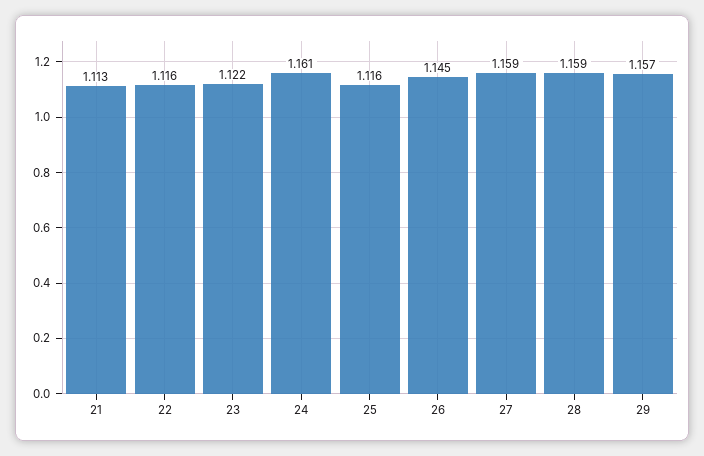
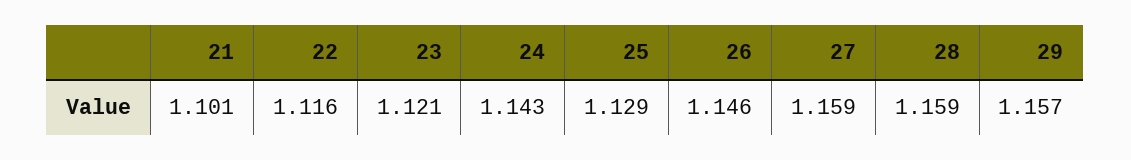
  {
-   "21": 1.113,
+   "21": 1.101,
    "22": 1.116,
-   "23": 1.122,
+   "23": 1.121,
-   "24": 1.161,
+   "24": 1.143,
-   "25": 1.116,
+   "25": 1.129,
-   "26": 1.145,
+   "26": 1.146,
    "27": 1.159,
    "28": 1.159,
    "29": 1.157
  }

